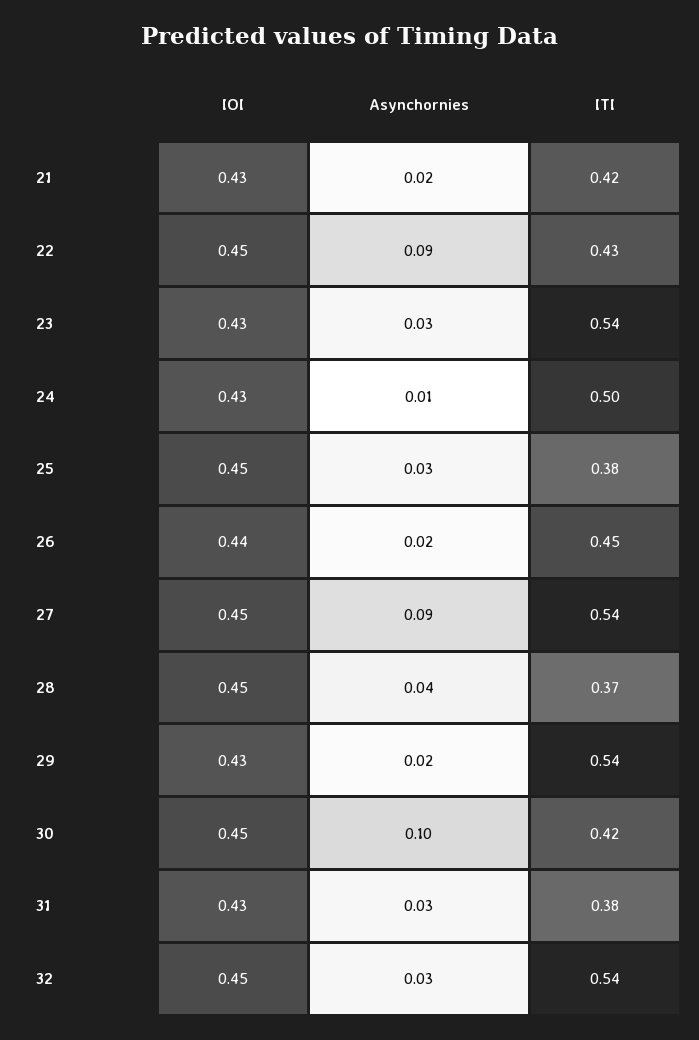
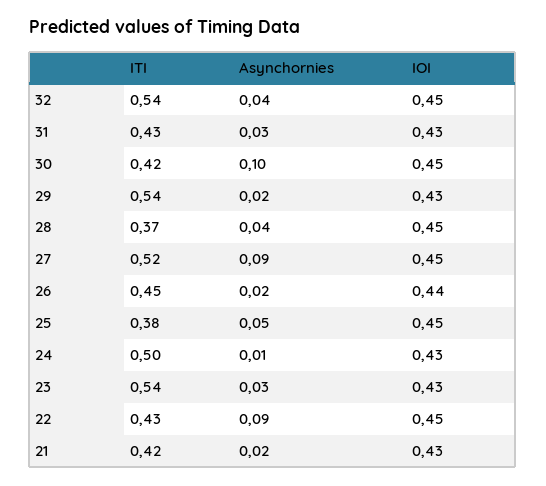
  {
    "IOI": {
      "21": 0.43,
      "22": 0.45,
      "23": 0.43,
      "24": 0.43,
      "25": 0.45,
      "26": 0.44,
      "27": 0.45,
      "28": 0.45,
      "29": 0.43,
      "30": 0.45,
      "31": 0.43,
      "32": 0.45
    },
    "Asynchornies": {
      "21": 0.02,
      "22": 0.09,
      "23": 0.03,
      "24": 0.01,
-     "25": 0.03,
+     "25": 0.05,
      "26": 0.02,
      "27": 0.09,
      "28": 0.04,
      "29": 0.02,
      "30": 0.1,
      "31": 0.03,
-     "32": 0.03
+     "32": 0.04
    },
    "ITI": {
      "21": 0.42,
      "22": 0.43,
      "23": 0.54,
      "24": 0.5,
      "25": 0.38,
      "26": 0.45,
-     "27": 0.54,
+     "27": 0.52,
      "28": 0.37,
      "29": 0.54,
      "30": 0.42,
-     "31": 0.38,
+     "31": 0.43,
      "32": 0.54
    }
  }

